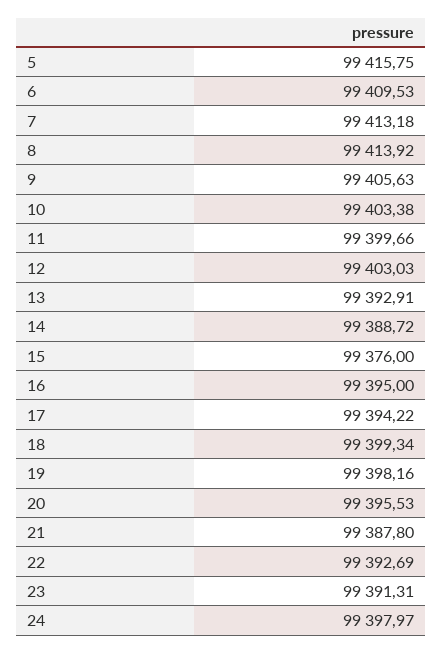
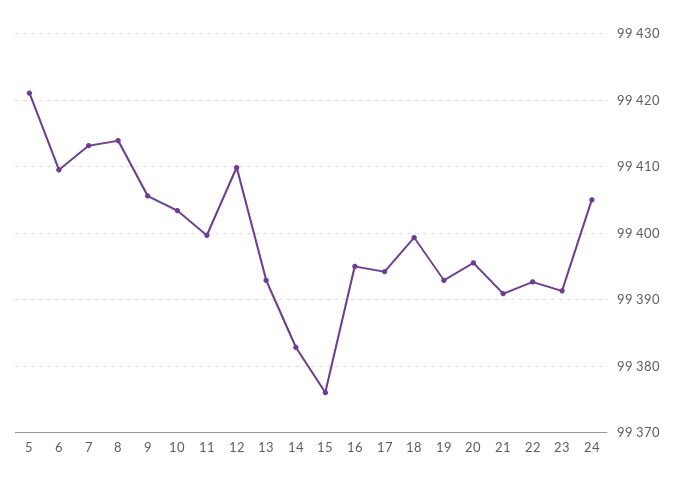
  {
-   "5": 99415.75,
+   "5": 99421,
    "6": 99409.53,
    "7": 99413.18,
    "8": 99413.92,
    "9": 99405.63,
    "10": 99403.38,
    "11": 99399.66,
-   "12": 99403.03,
+   "12": 99410,
    "13": 99392.91,
-   "14": 99388.72,
+   "14": 99383,
    "15": 99376,
    "16": 99395,
    "17": 99394.22,
    "18": 99399.34,
-   "19": 99398.16,
+   "19": 99393,
    "20": 99395.53,
-   "21": 99387.8,
+   "21": 99391,
    "22": 99392.69,
    "23": 99391.31,
-   "24": 99397.97
+   "24": 99405
  }

